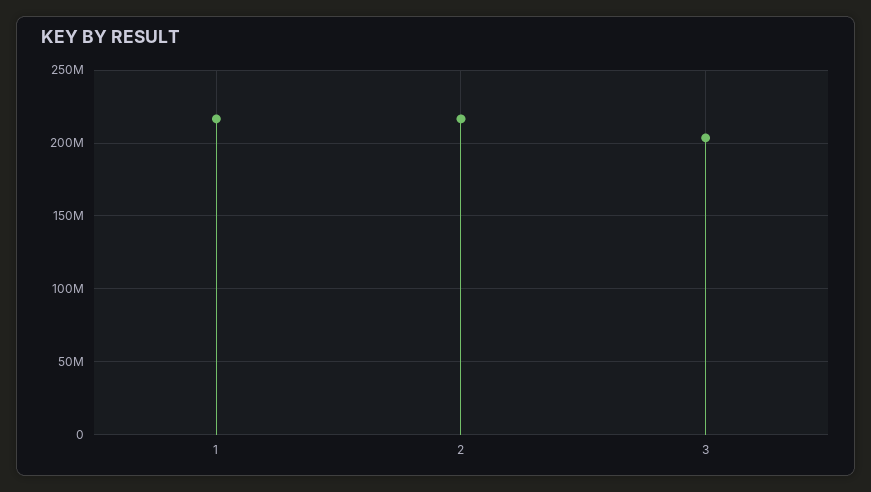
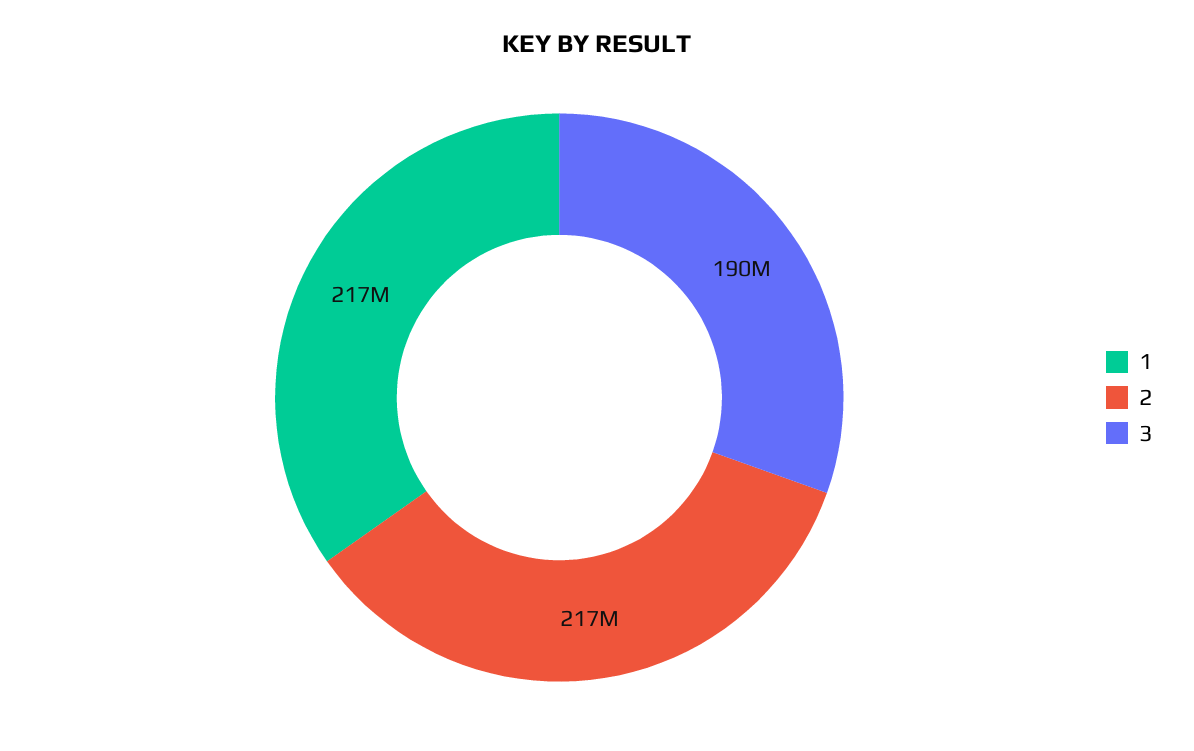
  {
    "1": 217000000,
    "2": 217000000,
-   "3": 205000000
+   "3": 190000000
  }

